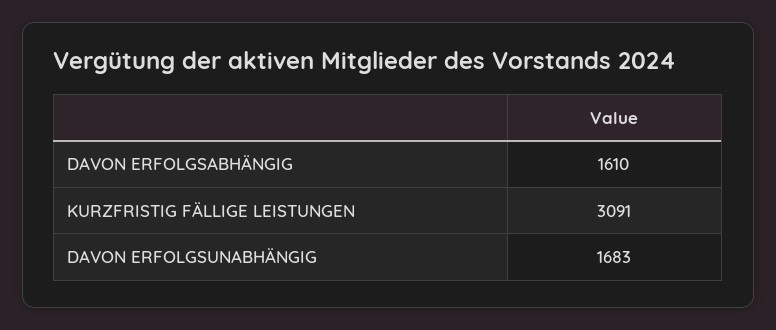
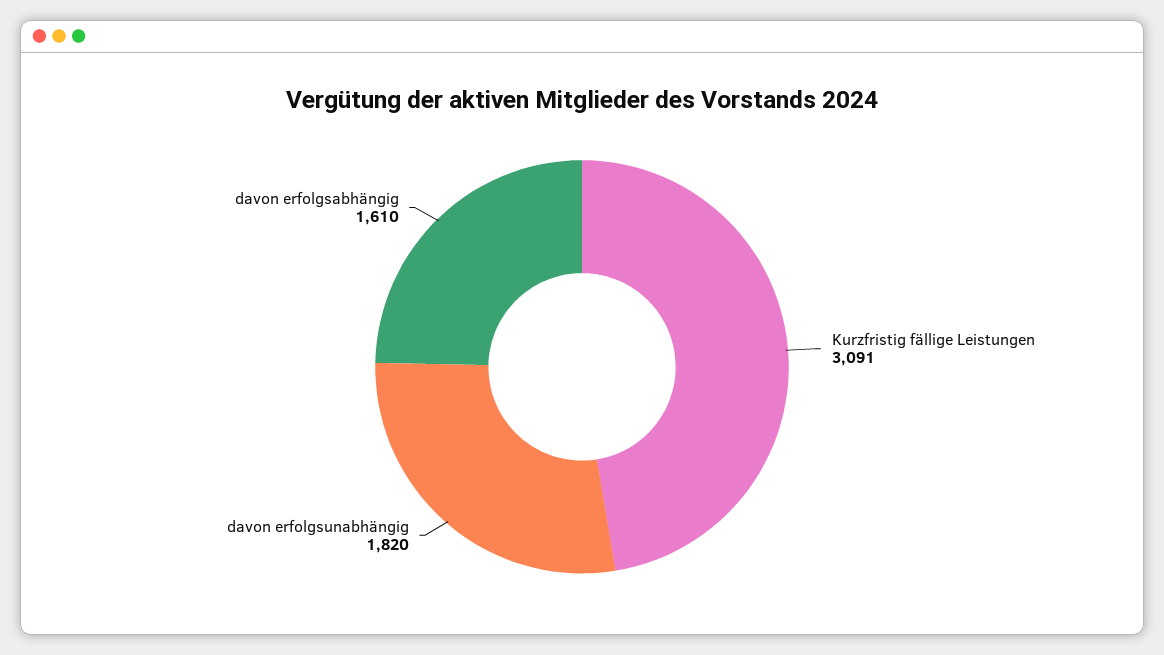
  {
    "DAVON ERFOLGSABHÄNGIG": 1610,
    "KURZFRISTIG FÄLLIGE LEISTUNGEN": 3091,
-   "DAVON ERFOLGSUNABHÄNGIG": 1683
+   "DAVON ERFOLGSUNABHÄNGIG": 1820
  }

